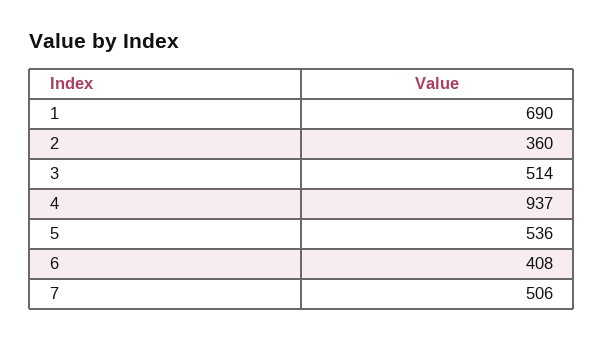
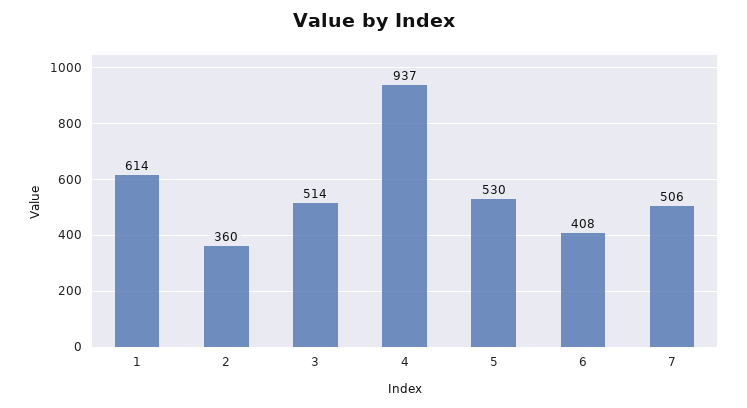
  {
-   "1": 690,
+   "1": 614,
    "2": 360,
    "3": 514,
    "4": 937,
-   "5": 536,
+   "5": 530,
    "6": 408,
    "7": 506
  }

